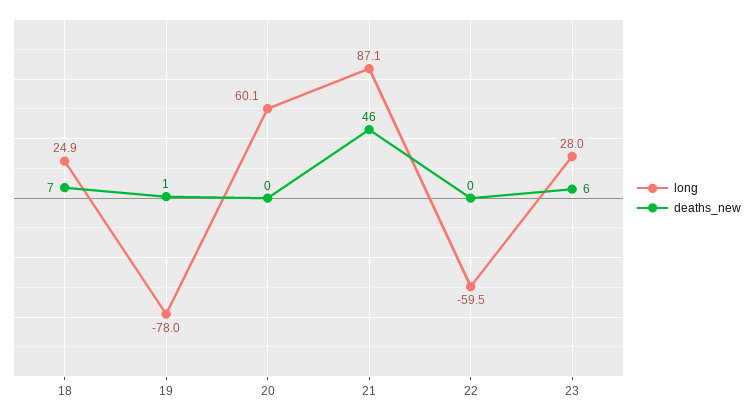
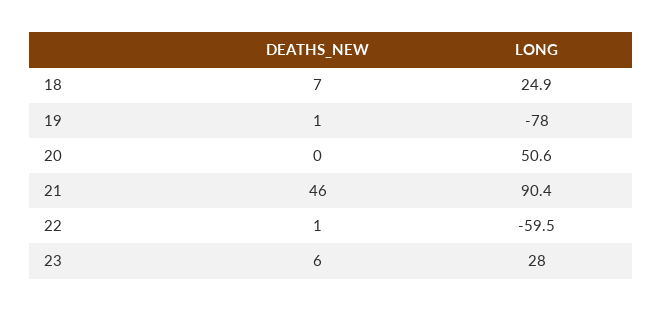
  {
    "long": {
      "18": 24.9,
      "19": -78,
-     "20": 60.1,
+     "20": 50.6,
-     "21": 87.1,
+     "21": 90.4,
      "22": -59.5,
      "23": 28
    },
    "deaths_new": {
      "18": 7,
      "19": 1,
      "20": 0,
      "21": 46,
-     "22": 0,
+     "22": 1,
      "23": 6
    }
  }

